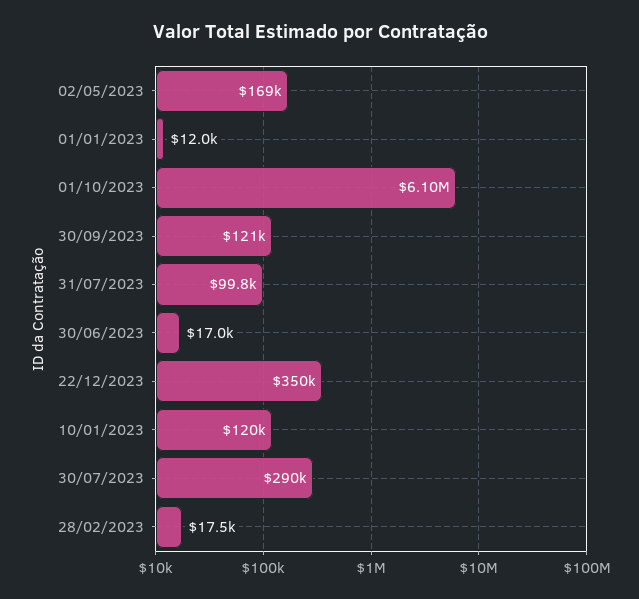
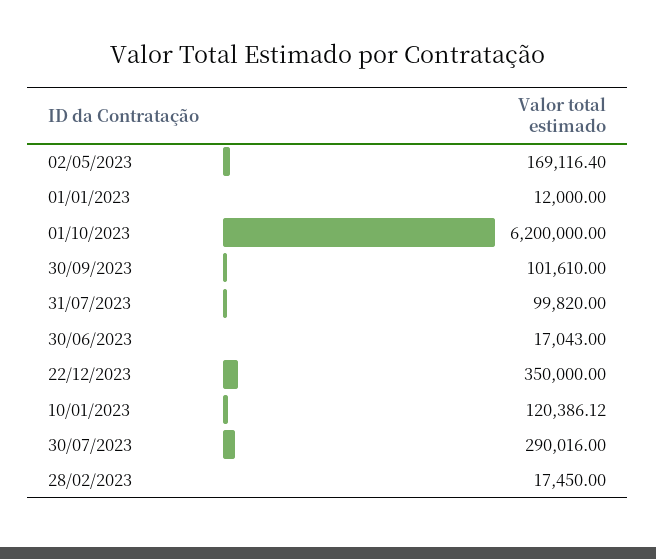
  {
    "02/05/2023": 169116.4,
    "01/01/2023": 12000,
-   "01/10/2023": 6100000,
+   "01/10/2023": 6200000,
-   "30/09/2023": 121000,
+   "30/09/2023": 101610,
    "31/07/2023": 99820,
    "30/06/2023": 17043,
    "22/12/2023": 350000,
    "10/01/2023": 120386.12,
    "30/07/2023": 290016,
    "28/02/2023": 17450
  }

